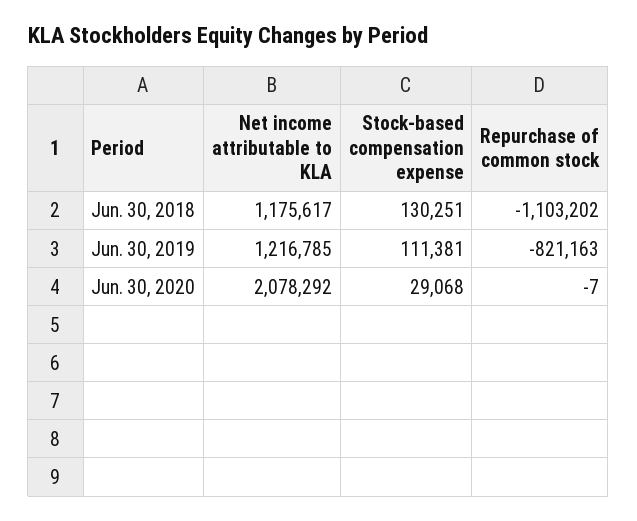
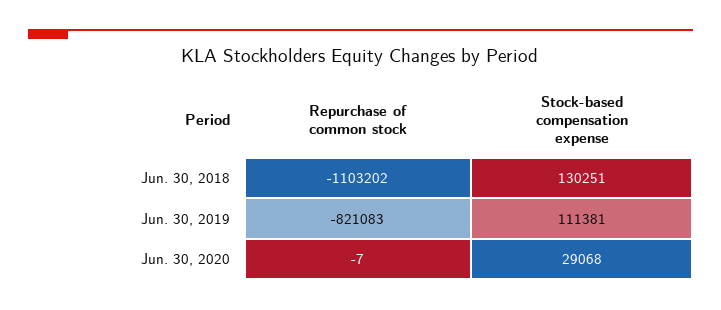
  {
-   "Net income attributable to KLA": {
-     "Jun. 30, 2018": 1175617,
-     "Jun. 30, 2019": 1216785,
-     "Jun. 30, 2020": 2078292
-   },
    "Stock-based compensation expense": {
      "Jun. 30, 2018": 130251,
      "Jun. 30, 2019": 111381,
      "Jun. 30, 2020": 29068
    },
    "Repurchase of common stock": {
      "Jun. 30, 2018": -1103202,
-     "Jun. 30, 2019": -821163,
+     "Jun. 30, 2019": -821083,
      "Jun. 30, 2020": -7
    }
  }

